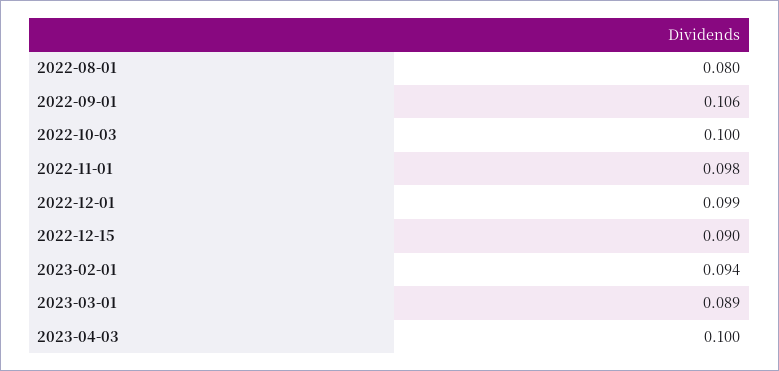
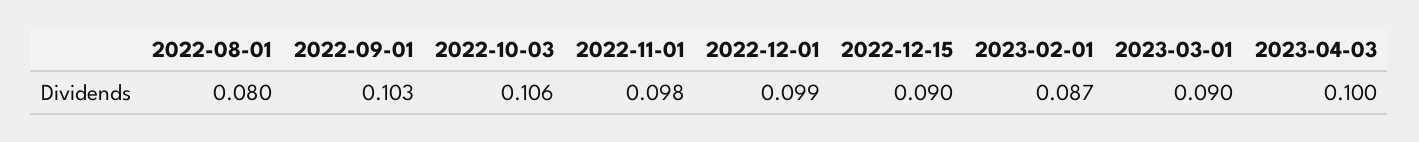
  {
    "2022-08-01": 0.08,
-   "2022-09-01": 0.106,
+   "2022-09-01": 0.103,
-   "2022-10-03": 0.1,
+   "2022-10-03": 0.106,
    "2022-11-01": 0.098,
    "2022-12-01": 0.099,
    "2022-12-15": 0.09,
-   "2023-02-01": 0.094,
+   "2023-02-01": 0.087,
-   "2023-03-01": 0.089,
+   "2023-03-01": 0.09,
    "2023-04-03": 0.1
  }

